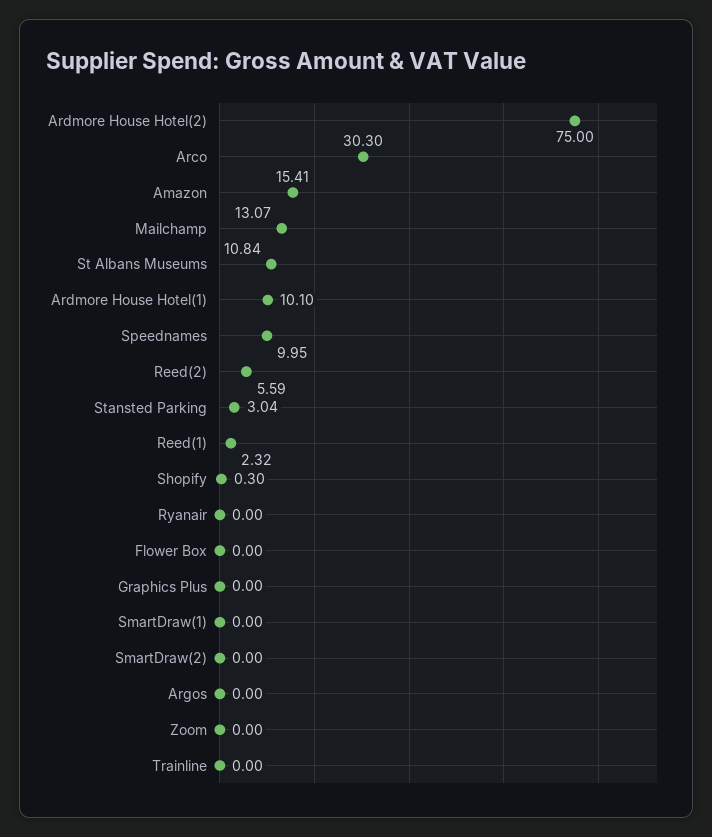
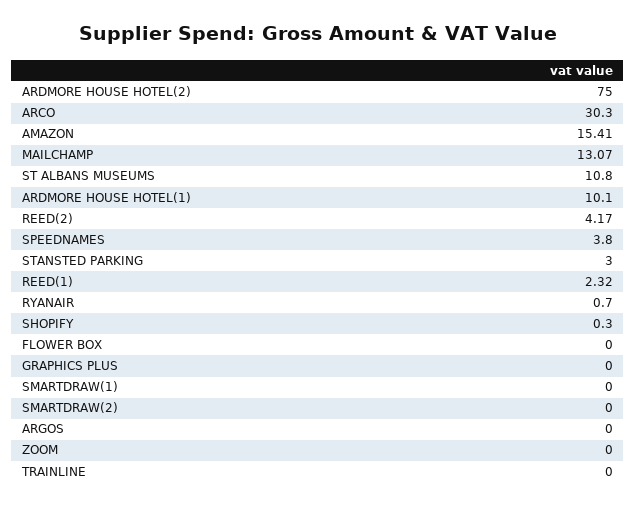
  {
    "Ardmore House Hotel(2)": 75,
    "Arco": 30.3,
    "Amazon": 15.41,
    "Mailchamp": 13.07,
-   "St Albans Museums": 10.84,
+   "St Albans Museums": 10.8,
    "Ardmore House Hotel(1)": 10.1,
-   "Speednames": 9.95,
+   "Speednames": 3.8,
-   "Reed(2)": 5.59,
+   "Reed(2)": 4.17,
-   "Stansted Parking": 3.04,
+   "Stansted Parking": 3,
    "Reed(1)": 2.32,
    "Shopify": 0.3,
-   "Ryanair": 0,
+   "Ryanair": 0.7,
    "Flower Box": 0,
    "Graphics Plus": 0,
    "SmartDraw(1)": 0,
    "SmartDraw(2)": 0,
    "Argos": 0,
    "Zoom": 0,
    "Trainline": 0
  }

